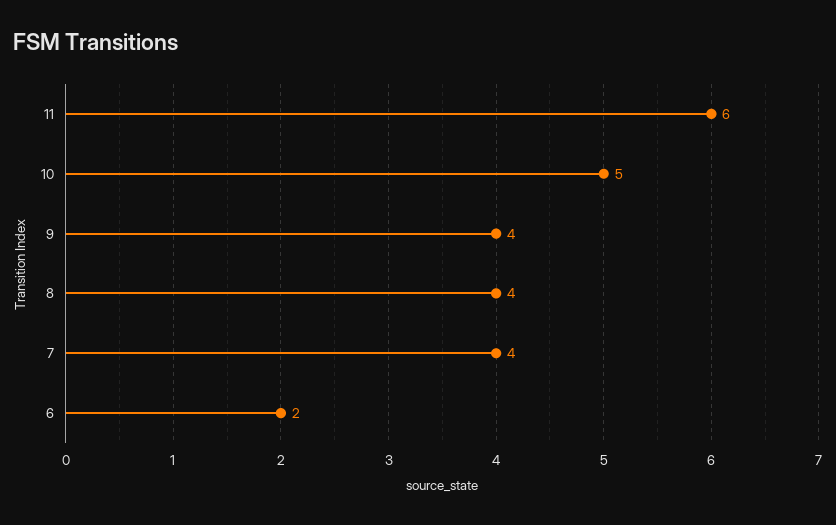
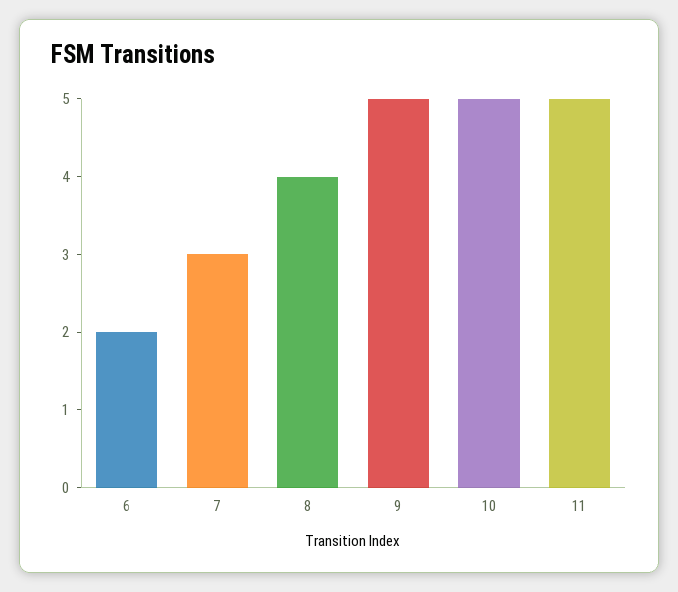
  {
-   "11": 6,
+   "11": 5,
    "10": 5,
-   "9": 4,
+   "9": 5,
    "8": 4,
-   "7": 4,
+   "7": 3,
    "6": 2
  }

